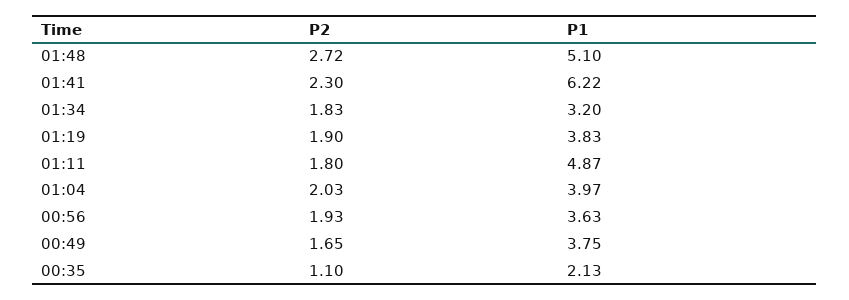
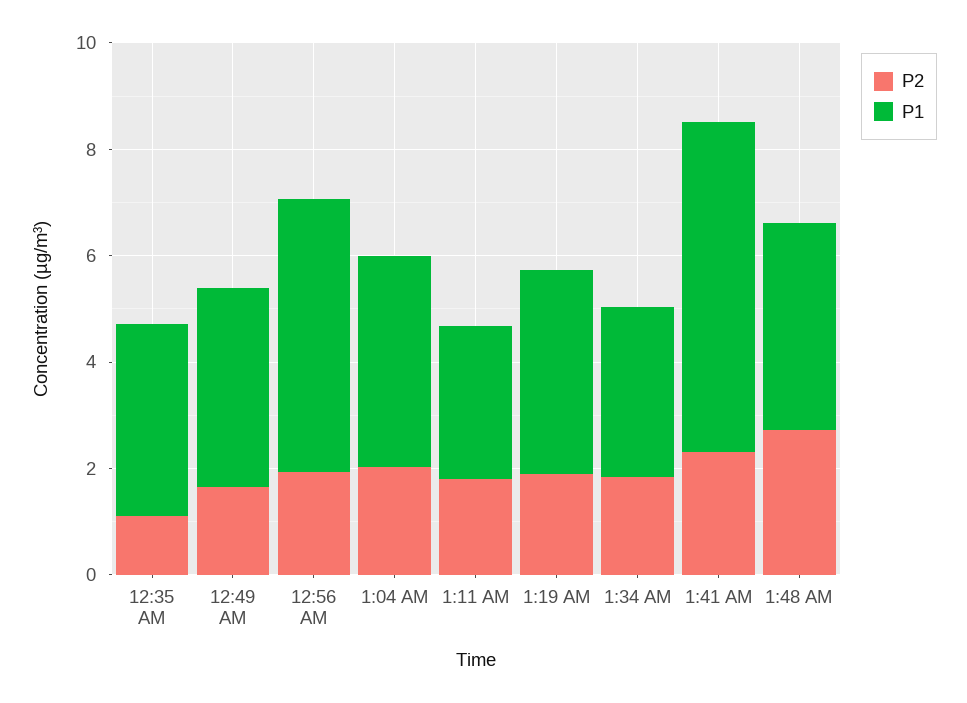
  {
    "P2": {
      "01:48": 2.72,
      "01:41": 2.3,
      "01:34": 1.83,
      "01:19": 1.9,
      "01:11": 1.8,
      "01:04": 2.03,
      "00:56": 1.93,
      "00:49": 1.65,
      "00:35": 1.1
    },
    "P1": {
-     "01:48": 5.1,
+     "01:48": 4,
      "01:41": 6.22,
      "01:34": 3.2,
      "01:19": 3.83,
-     "01:11": 4.87,
+     "01:11": 3,
      "01:04": 3.97,
-     "00:56": 3.63,
+     "00:56": 5,
      "00:49": 3.75,
-     "00:35": 2.13
+     "00:35": 3.5
    }
  }

